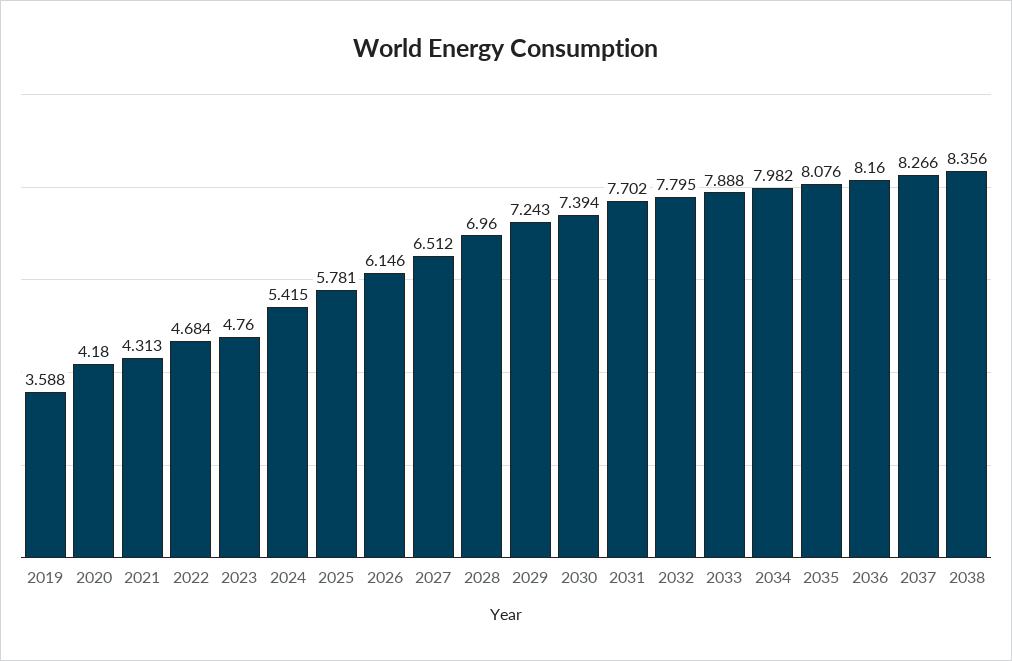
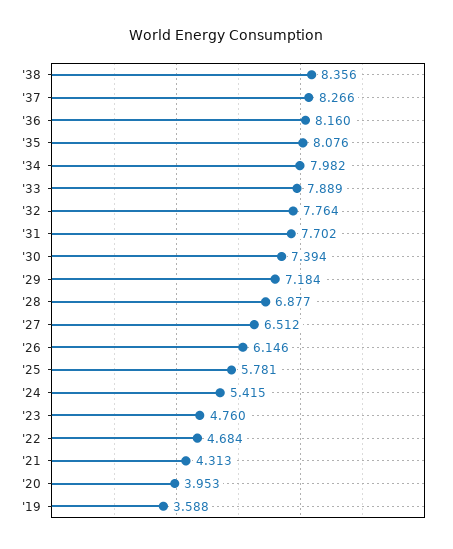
  {
    "2019": 3.588,
-   "2020": 4.18,
+   "2020": 3.953,
    "2021": 4.313,
    "2022": 4.684,
    "2023": 4.76,
    "2024": 5.415,
    "2025": 5.781,
    "2026": 6.146,
    "2027": 6.512,
-   "2028": 6.96,
+   "2028": 6.877,
-   "2029": 7.243,
+   "2029": 7.184,
    "2030": 7.394,
    "2031": 7.702,
-   "2032": 7.795,
+   "2032": 7.764,
-   "2033": 7.888,
+   "2033": 7.889,
    "2034": 7.982,
    "2035": 8.076,
    "2036": 8.16,
    "2037": 8.266,
    "2038": 8.356
  }

